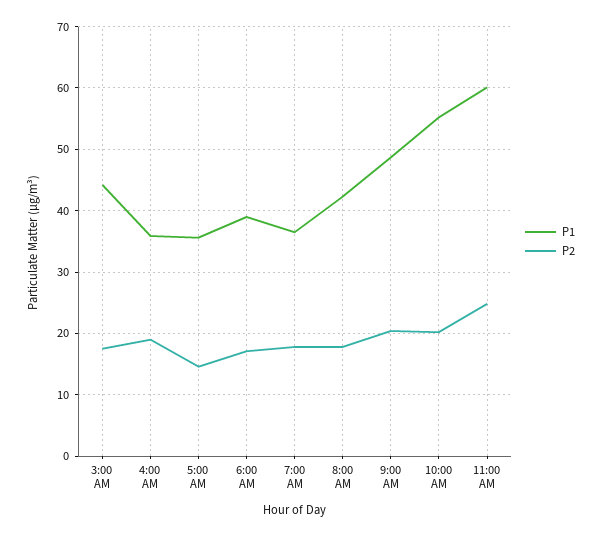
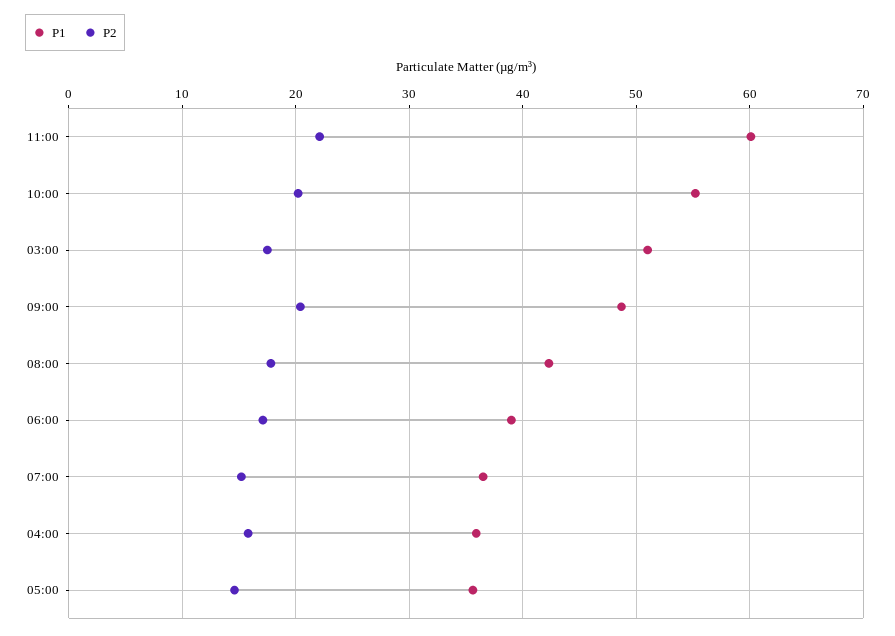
  {
    "P1": {
-     "3:00 AM": 44,
+     "3:00 AM": 51,
      "4:00 AM": 36,
      "5:00 AM": 36,
      "6:00 AM": 39,
      "7:00 AM": 37,
      "8:00 AM": 42,
      "9:00 AM": 49,
      "10:00 AM": 55,
      "11:00 AM": 60
    },
    "P2": {
      "3:00 AM": 18,
-     "4:00 AM": 19,
+     "4:00 AM": 16,
      "5:00 AM": 15,
      "6:00 AM": 17,
-     "7:00 AM": 18,
+     "7:00 AM": 15,
      "8:00 AM": 18,
      "9:00 AM": 20,
      "10:00 AM": 20,
-     "11:00 AM": 25
+     "11:00 AM": 22
    }
  }

